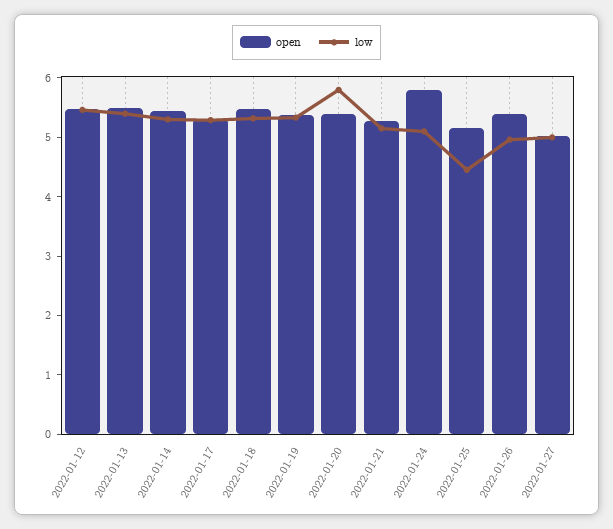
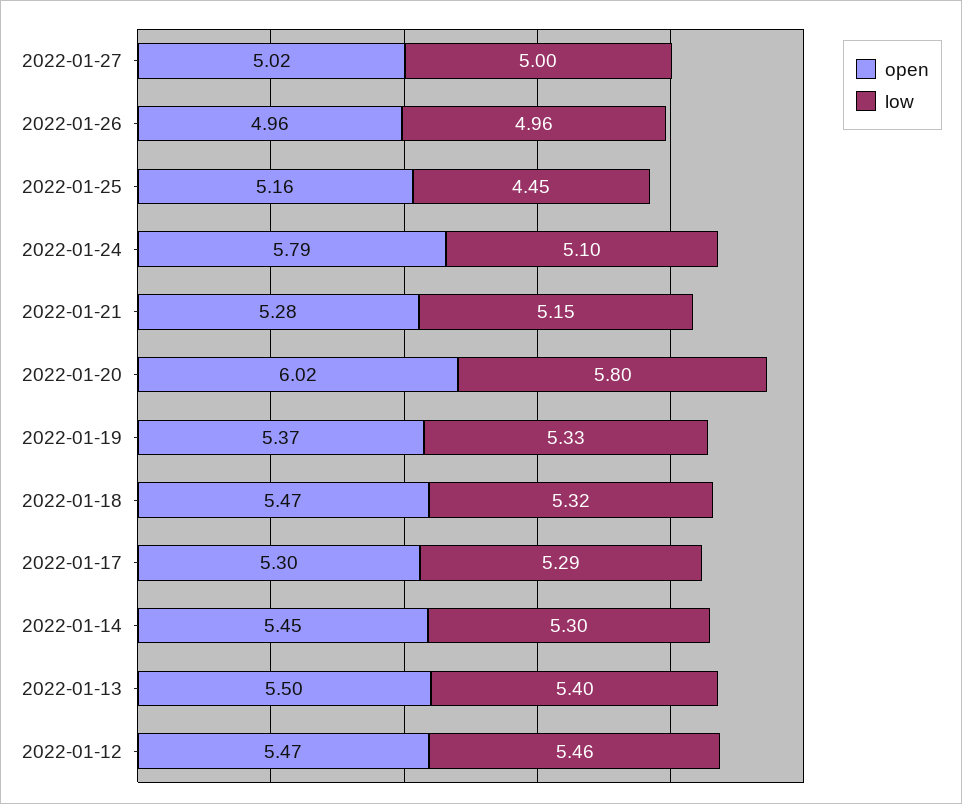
  {
    "open": {
      "2022-01-12": 5.47,
      "2022-01-13": 5.5,
      "2022-01-14": 5.45,
      "2022-01-17": 5.3,
      "2022-01-18": 5.47,
      "2022-01-19": 5.37,
-     "2022-01-20": 5.4,
+     "2022-01-20": 6.02,
      "2022-01-21": 5.28,
      "2022-01-24": 5.79,
      "2022-01-25": 5.16,
-     "2022-01-26": 5.4,
+     "2022-01-26": 4.96,
      "2022-01-27": 5.02
    },
    "low": {
      "2022-01-12": 5.46,
      "2022-01-13": 5.4,
      "2022-01-14": 5.3,
      "2022-01-17": 5.29,
      "2022-01-18": 5.32,
      "2022-01-19": 5.33,
      "2022-01-20": 5.8,
      "2022-01-21": 5.15,
      "2022-01-24": 5.1,
      "2022-01-25": 4.45,
      "2022-01-26": 4.96,
      "2022-01-27": 5
    }
  }

